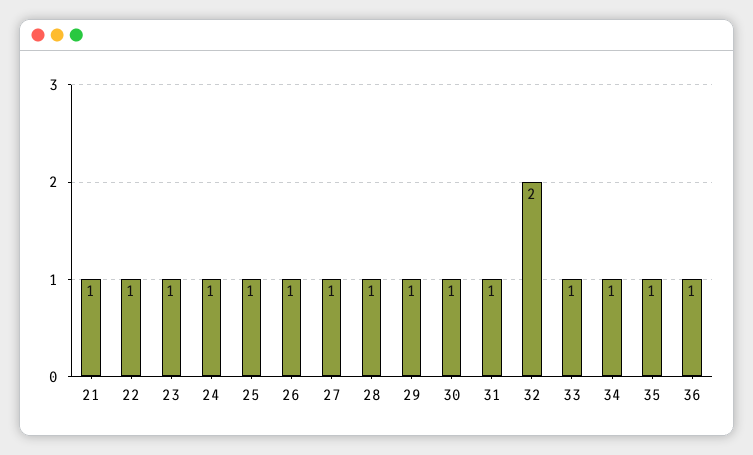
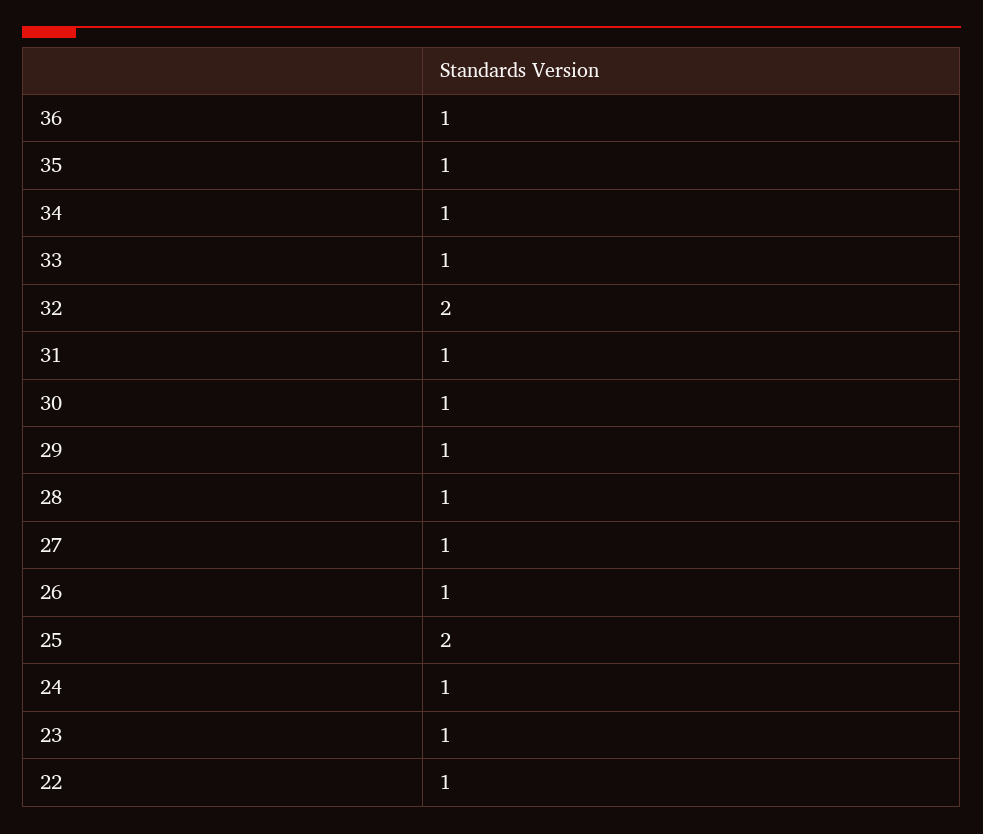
  {
-   "21": 1,
    "22": 1,
    "23": 1,
    "24": 1,
-   "25": 1,
+   "25": 2,
    "26": 1,
    "27": 1,
    "28": 1,
    "29": 1,
    "30": 1,
    "31": 1,
    "32": 2,
    "33": 1,
    "34": 1,
    "35": 1,
    "36": 1
  }

